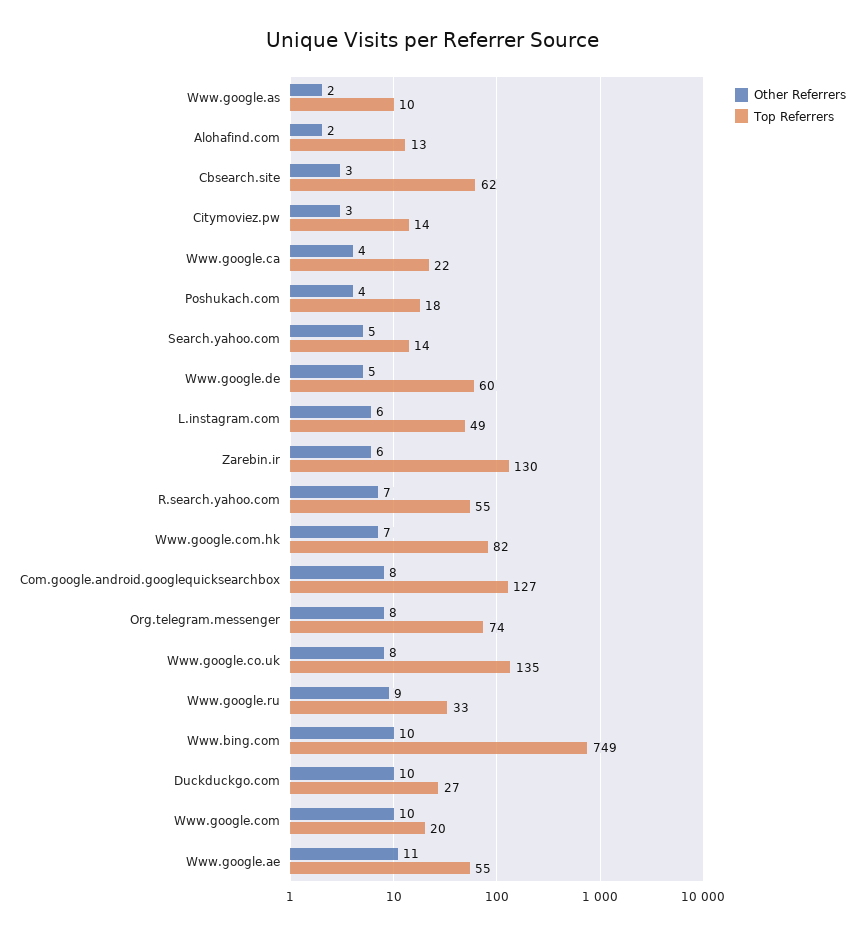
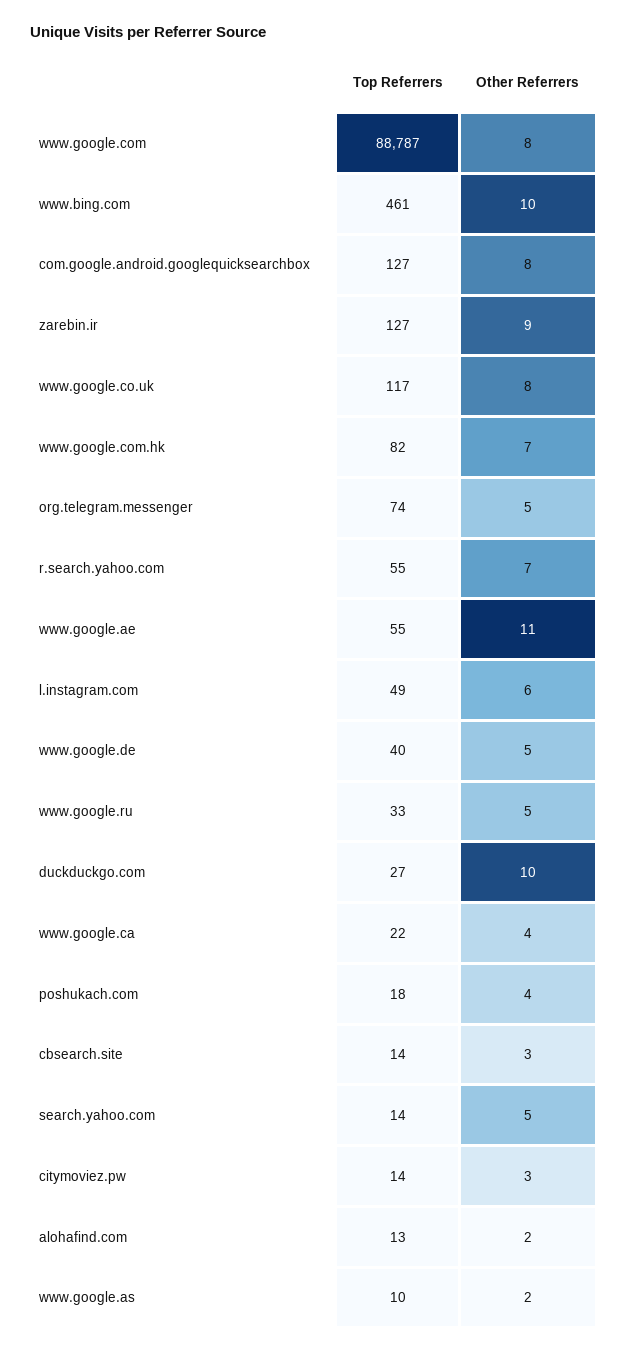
  {
    "Other Referrers": {
      "Www.google.as": 2,
      "Alohafind.com": 2,
      "Cbsearch.site": 3,
      "Citymoviez.pw": 3,
      "Www.google.ca": 4,
      "Poshukach.com": 4,
      "Search.yahoo.com": 5,
      "Www.google.de": 5,
      "L.instagram.com": 6,
-     "Zarebin.ir": 6,
+     "Zarebin.ir": 9,
      "R.search.yahoo.com": 7,
      "Www.google.com.hk": 7,
      "Com.google.android.googlequicksearchbox": 8,
-     "Org.telegram.messenger": 8,
+     "Org.telegram.messenger": 5,
      "Www.google.co.uk": 8,
-     "Www.google.ru": 9,
+     "Www.google.ru": 5,
      "Www.bing.com": 10,
      "Duckduckgo.com": 10,
-     "Www.google.com": 10,
+     "Www.google.com": 8,
      "Www.google.ae": 11
    },
    "Top Referrers": {
      "Www.google.as": 10,
      "Alohafind.com": 13,
-     "Cbsearch.site": 62,
+     "Cbsearch.site": 14,
      "Citymoviez.pw": 14,
      "Www.google.ca": 22,
      "Poshukach.com": 18,
      "Search.yahoo.com": 14,
-     "Www.google.de": 60,
+     "Www.google.de": 40,
      "L.instagram.com": 49,
-     "Zarebin.ir": 130,
+     "Zarebin.ir": 127,
      "R.search.yahoo.com": 55,
      "Www.google.com.hk": 82,
      "Com.google.android.googlequicksearchbox": 127,
      "Org.telegram.messenger": 74,
-     "Www.google.co.uk": 135,
+     "Www.google.co.uk": 117,
      "Www.google.ru": 33,
-     "Www.bing.com": 749,
+     "Www.bing.com": 461,
      "Duckduckgo.com": 27,
-     "Www.google.com": 20,
+     "Www.google.com": 88787,
      "Www.google.ae": 55
    }
  }

